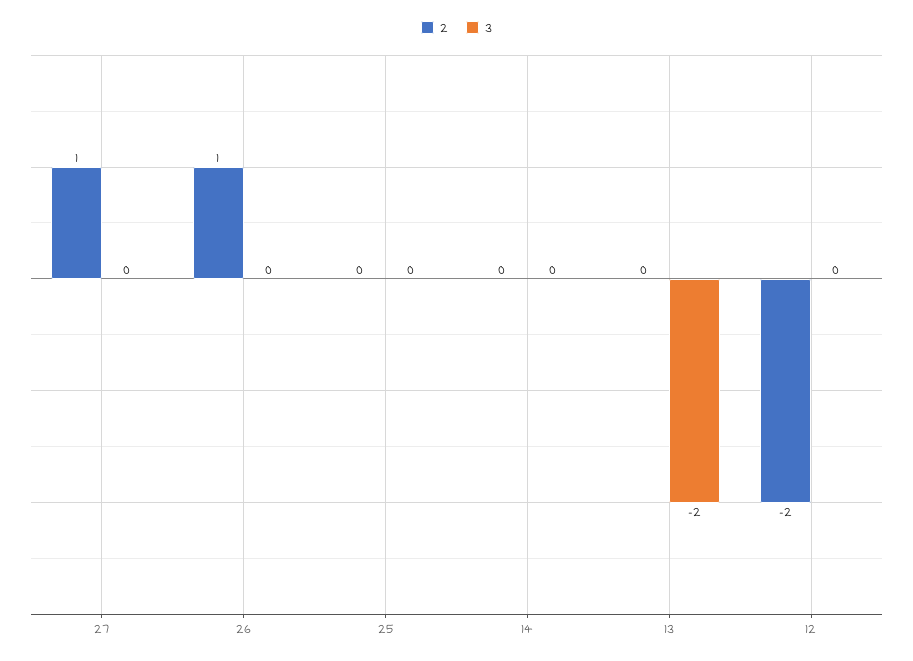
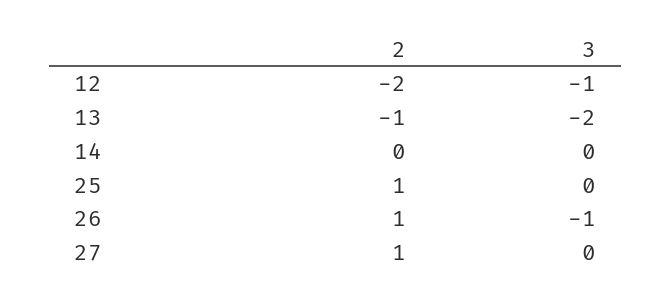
  {
    "2": {
      "27": 1,
      "26": 1,
-     "25": 0,
+     "25": 1,
      "14": 0,
-     "13": 0,
+     "13": -1,
      "12": -2
    },
    "3": {
      "27": 0,
-     "26": 0,
+     "26": -1,
      "25": 0,
      "14": 0,
      "13": -2,
-     "12": 0
+     "12": -1
    }
  }

